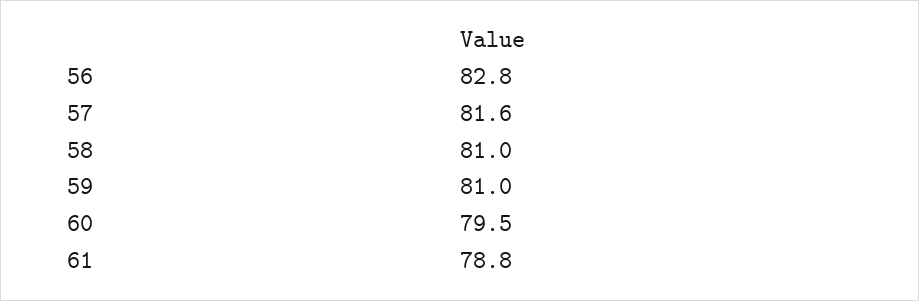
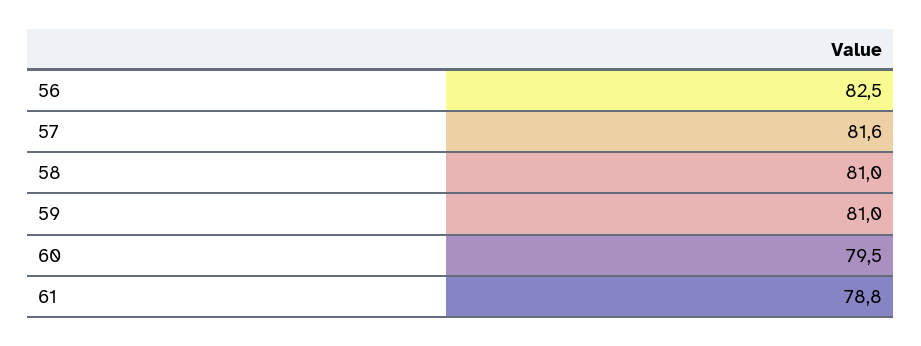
  {
-   "56": 82.8,
+   "56": 82.5,
    "57": 81.6,
    "58": 81,
    "59": 81,
    "60": 79.5,
    "61": 78.8
  }

